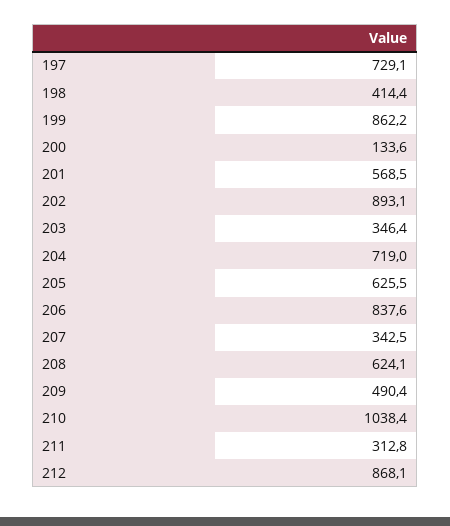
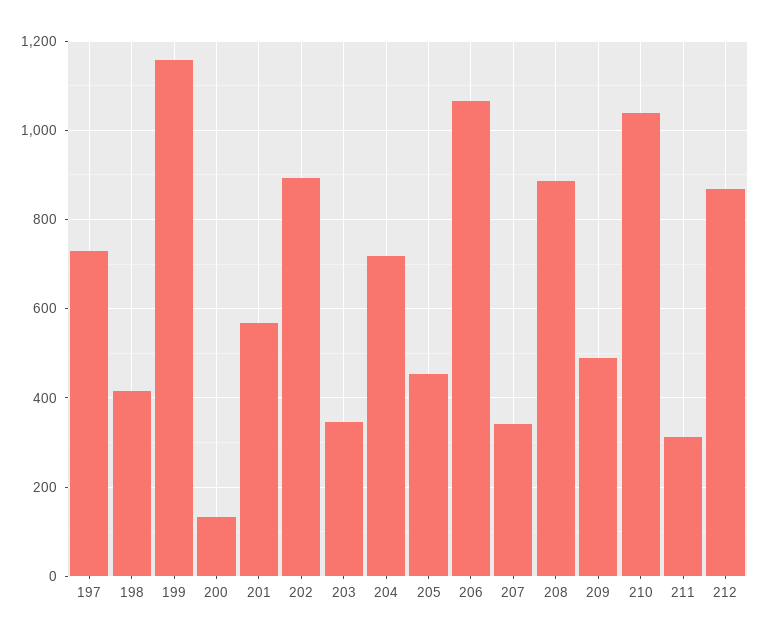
  {
    "197": 729.1,
    "198": 414.4,
-   "199": 862.2,
+   "199": 1160,
    "200": 133.6,
    "201": 568.5,
    "202": 893.1,
    "203": 346.4,
    "204": 719,
-   "205": 625.5,
+   "205": 460,
-   "206": 837.6,
+   "206": 1060,
    "207": 342.5,
-   "208": 624.1,
+   "208": 880,
    "209": 490.4,
    "210": 1038.4,
    "211": 312.8,
    "212": 868.1
  }

